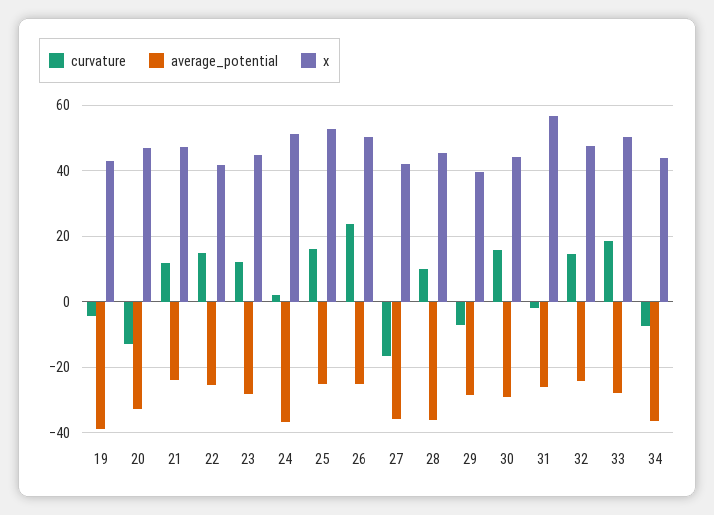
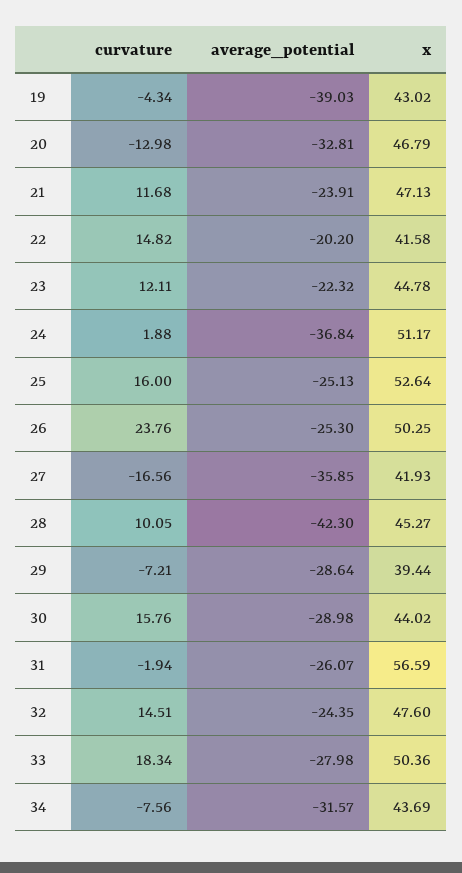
  {
    "curvature": {
      "19": -4.34,
      "20": -12.98,
      "21": 11.68,
      "22": 14.82,
      "23": 12.11,
      "24": 1.88,
      "25": 16,
      "26": 23.76,
      "27": -16.56,
      "28": 10.05,
      "29": -7.21,
      "30": 15.76,
      "31": -1.94,
      "32": 14.51,
      "33": 18.34,
      "34": -7.56
    },
    "average_potential": {
      "19": -39.03,
      "20": -32.81,
      "21": -23.91,
-     "22": -26,
+     "22": -20.2,
-     "23": -28,
+     "23": -22.32,
      "24": -36.84,
      "25": -25.13,
      "26": -25.3,
      "27": -35.85,
-     "28": -36,
+     "28": -42.3,
      "29": -28.64,
      "30": -28.98,
      "31": -26.07,
      "32": -24.35,
      "33": -27.98,
-     "34": -36
+     "34": -31.57
    },
    "x": {
      "19": 43.02,
      "20": 46.79,
      "21": 47.13,
      "22": 41.58,
      "23": 44.78,
      "24": 51.17,
      "25": 52.64,
      "26": 50.25,
      "27": 41.93,
      "28": 45.27,
      "29": 39.44,
      "30": 44.02,
      "31": 56.59,
      "32": 47.6,
      "33": 50.36,
      "34": 43.69
    }
  }

